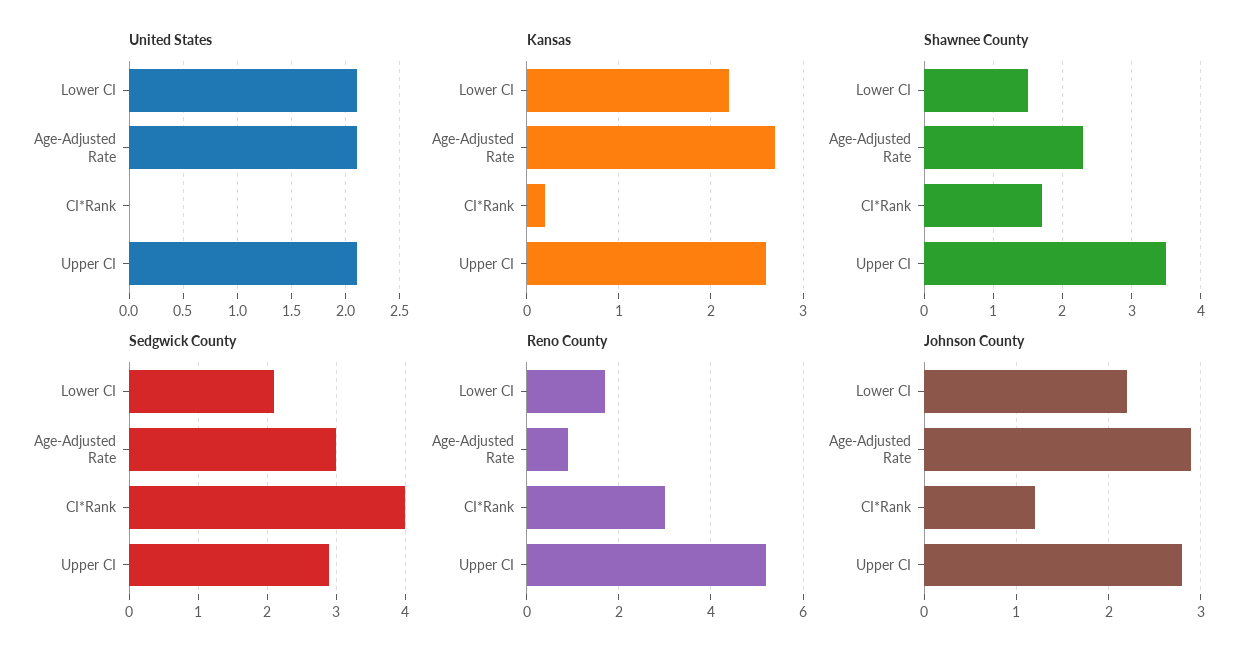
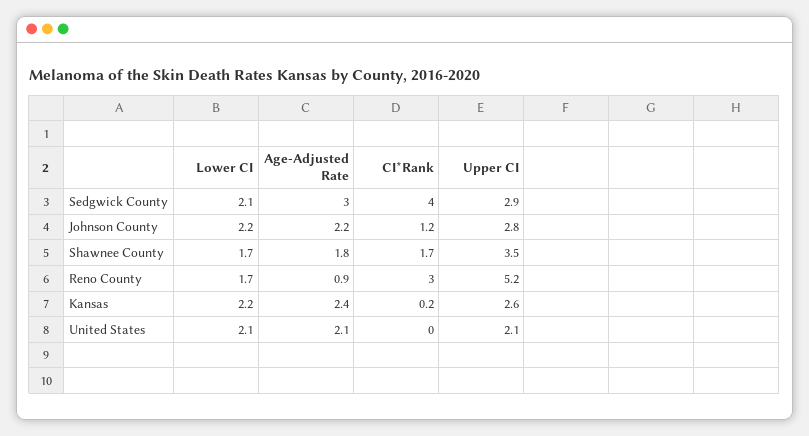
  {
    "United States": {
      "Lower CI": 2.1,
      "Age-Adjusted Rate": 2.1,
      "CI*Rank": 0,
      "Upper CI": 2.1
    },
    "Kansas": {
      "Lower CI": 2.2,
-     "Age-Adjusted Rate": 2.7,
+     "Age-Adjusted Rate": 2.4,
      "CI*Rank": 0.2,
      "Upper CI": 2.6
    },
    "Shawnee County": {
-     "Lower CI": 1.5,
+     "Lower CI": 1.7,
-     "Age-Adjusted Rate": 2.3,
+     "Age-Adjusted Rate": 1.8,
      "CI*Rank": 1.7,
      "Upper CI": 3.5
    },
    "Sedgwick County": {
      "Lower CI": 2.1,
      "Age-Adjusted Rate": 3,
      "CI*Rank": 4,
      "Upper CI": 2.9
    },
    "Reno County": {
      "Lower CI": 1.7,
      "Age-Adjusted Rate": 0.9,
      "CI*Rank": 3,
      "Upper CI": 5.2
    },
    "Johnson County": {
      "Lower CI": 2.2,
-     "Age-Adjusted Rate": 2.9,
+     "Age-Adjusted Rate": 2.2,
      "CI*Rank": 1.2,
      "Upper CI": 2.8
    }
  }

